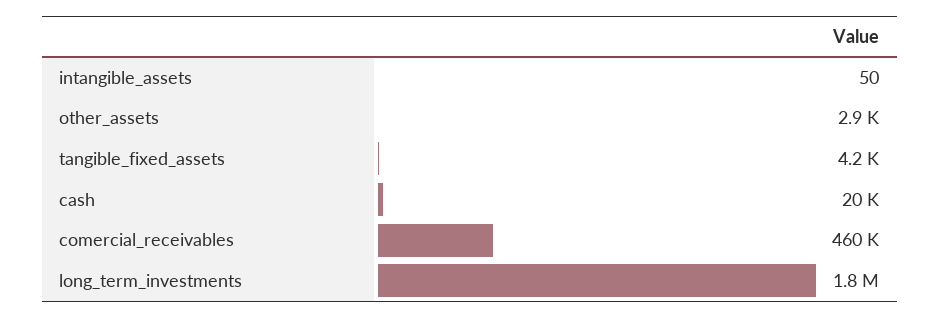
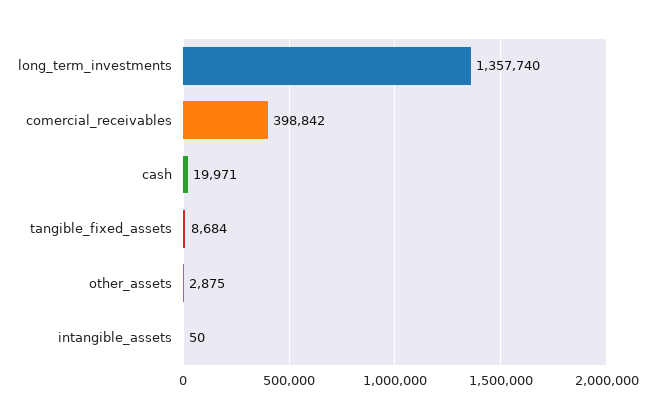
  {
    "intangible_assets": 50,
    "other_assets": 2875,
-   "tangible_fixed_assets": 4200,
+   "tangible_fixed_assets": 8684,
    "cash": 19971,
-   "comercial_receivables": 460000,
+   "comercial_receivables": 398842,
-   "long_term_investments": 1800000
+   "long_term_investments": 1357740
  }

